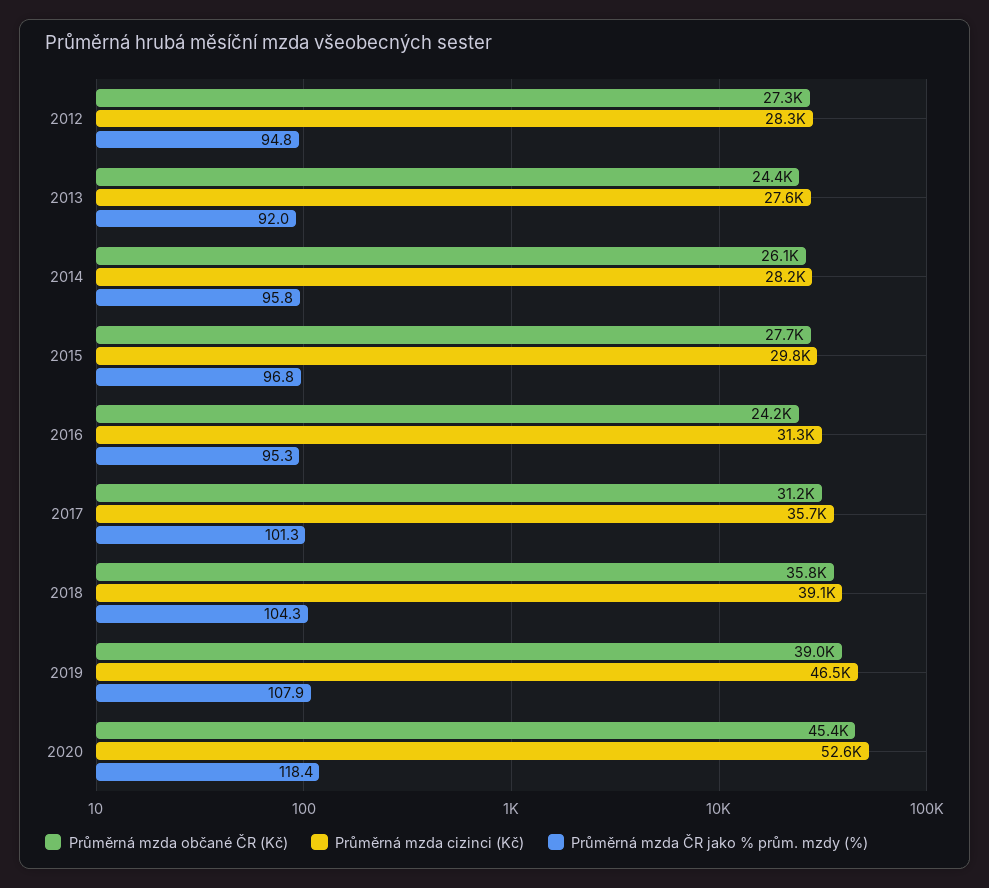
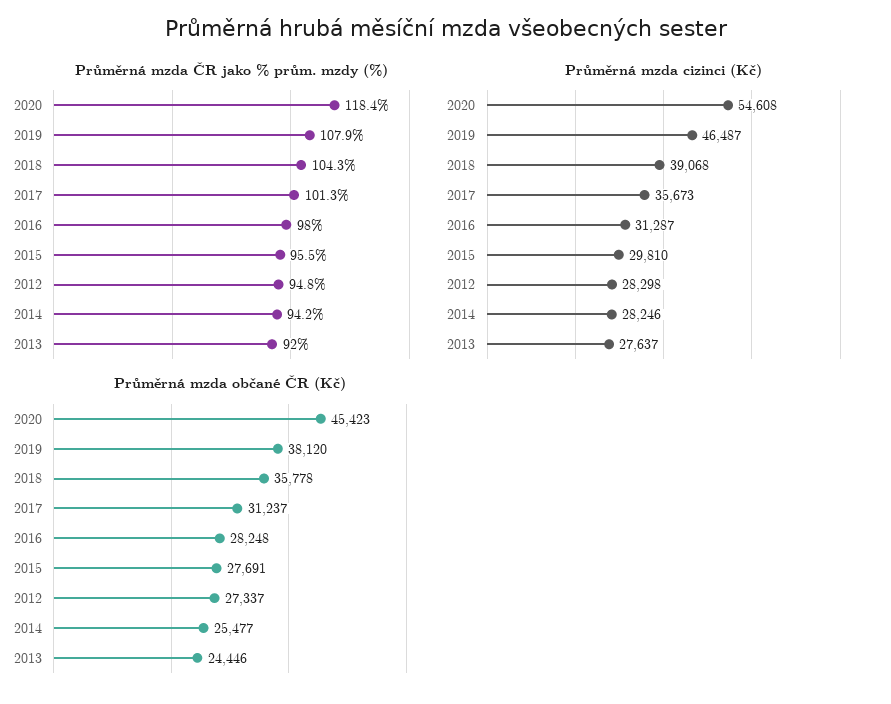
  {
    "Průměrná mzda občané ČR (Kč)": {
      "2012": 27337,
      "2013": 24446,
-     "2014": 26100,
+     "2014": 25477,
      "2015": 27691,
-     "2016": 24200,
+     "2016": 28248,
      "2017": 31237,
      "2018": 35778,
-     "2019": 39000,
+     "2019": 38120,
      "2020": 45423
    },
    "Průměrná mzda cizinci (Kč)": {
      "2012": 28298,
      "2013": 27637,
      "2014": 28246,
      "2015": 29810,
      "2016": 31287,
      "2017": 35673,
      "2018": 39068,
      "2019": 46487,
-     "2020": 52600
+     "2020": 54608
    },
    "Průměrná mzda ČR jako % prům. mzdy (%)": {
      "2012": 94.8,
      "2013": 92,
-     "2014": 95.8,
+     "2014": 94.2,
-     "2015": 96.8,
+     "2015": 95.5,
-     "2016": 95.3,
+     "2016": 98,
      "2017": 101.3,
      "2018": 104.3,
      "2019": 107.9,
      "2020": 118.4
    }
  }

